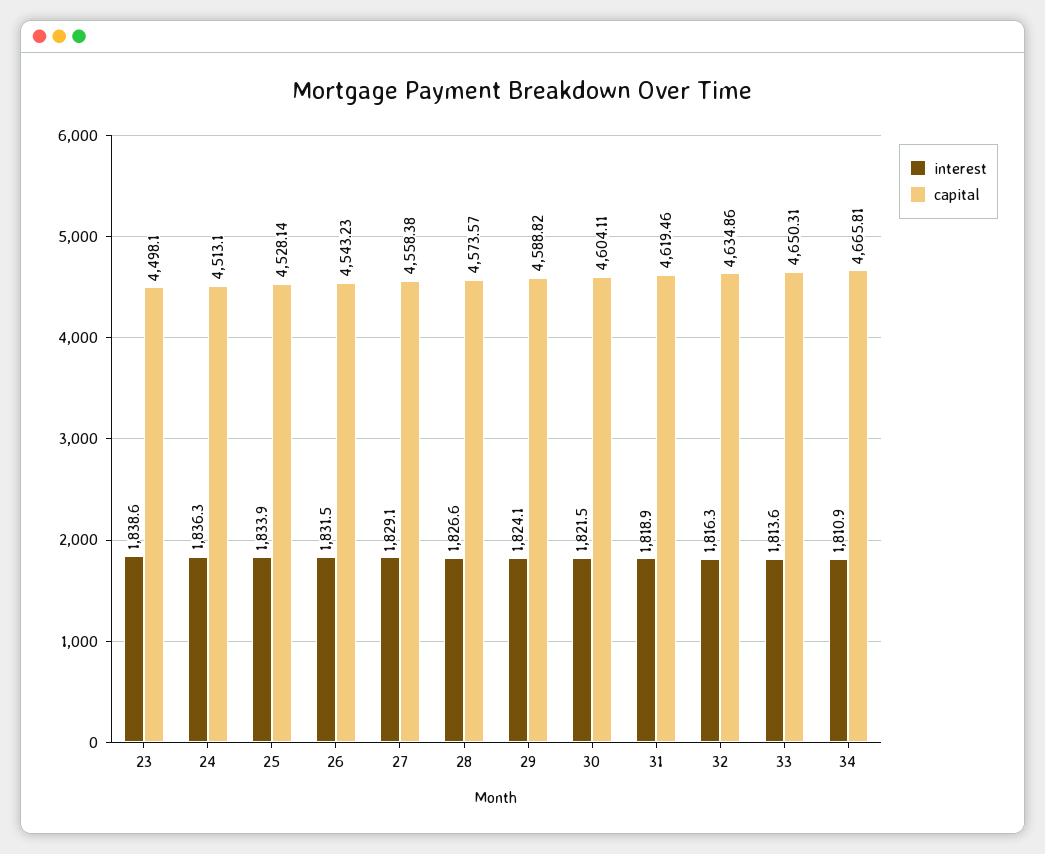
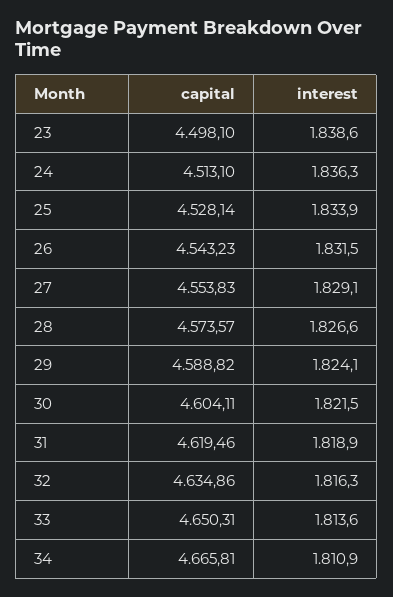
  {
    "interest": {
      "23": 1838.6,
      "24": 1836.3,
      "25": 1833.9,
      "26": 1831.5,
      "27": 1829.1,
      "28": 1826.6,
      "29": 1824.1,
      "30": 1821.5,
      "31": 1818.9,
      "32": 1816.3,
      "33": 1813.6,
      "34": 1810.9
    },
    "capital": {
      "23": 4498.1,
      "24": 4513.1,
      "25": 4528.14,
      "26": 4543.23,
-     "27": 4558.38,
+     "27": 4553.83,
      "28": 4573.57,
      "29": 4588.82,
      "30": 4604.11,
      "31": 4619.46,
      "32": 4634.86,
      "33": 4650.31,
      "34": 4665.81
    }
  }

